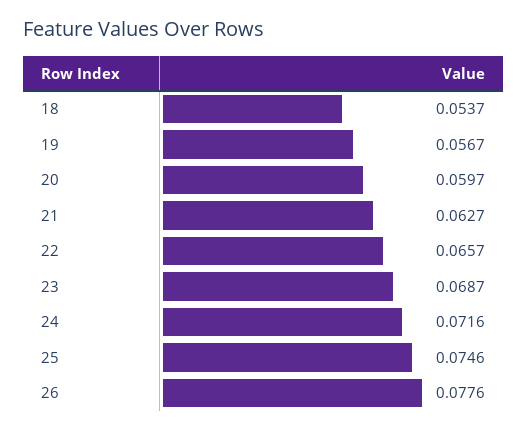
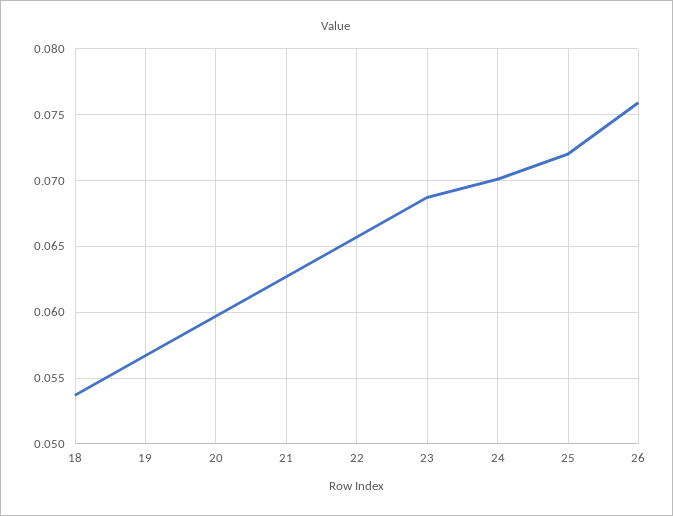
  {
    "18": 0.0537,
    "19": 0.0567,
    "20": 0.0597,
    "21": 0.0627,
    "22": 0.0657,
    "23": 0.0687,
-   "24": 0.0716,
+   "24": 0.07,
-   "25": 0.0746,
+   "25": 0.072,
-   "26": 0.0776
+   "26": 0.076
  }

